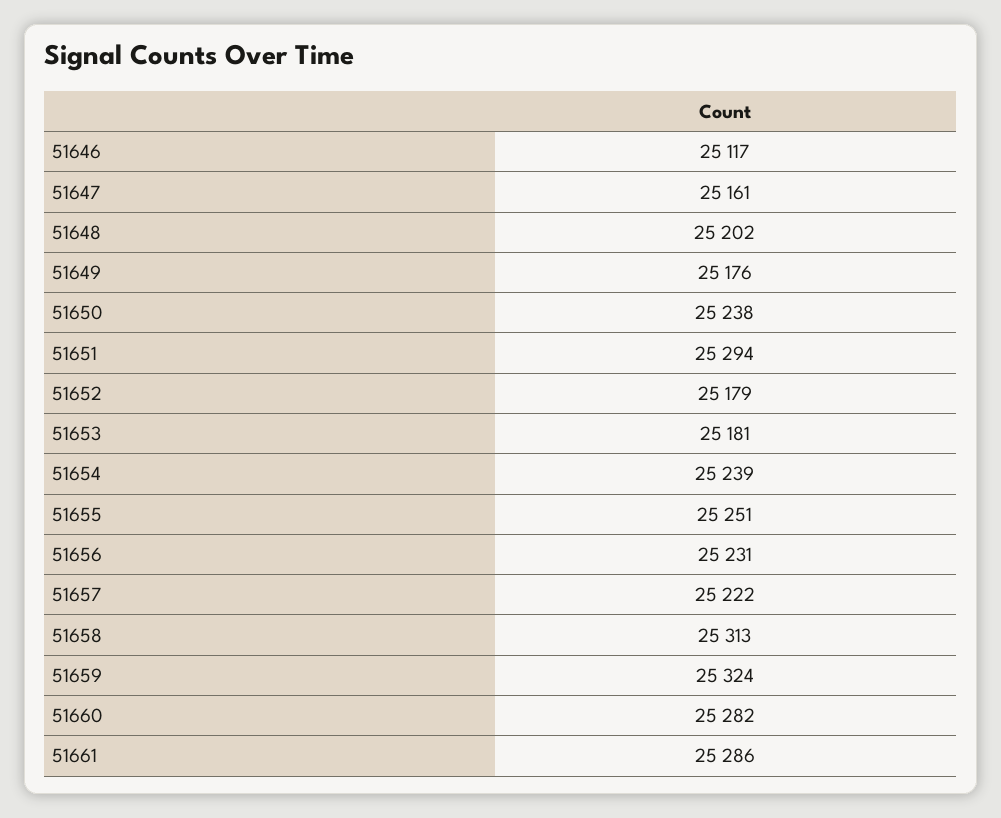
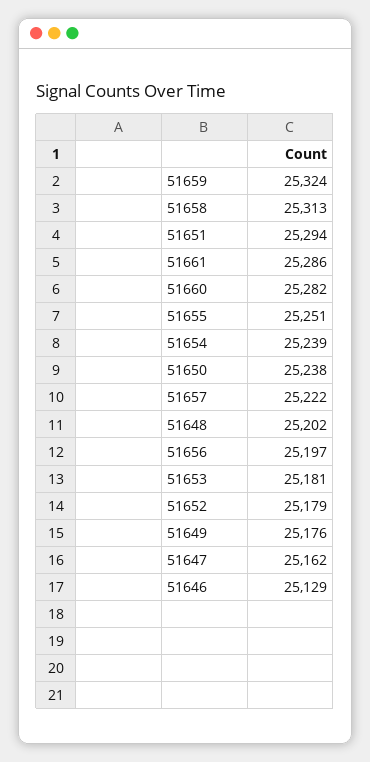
  {
-   "51646": 25117,
+   "51646": 25129,
-   "51647": 25161,
+   "51647": 25162,
    "51648": 25202,
    "51649": 25176,
    "51650": 25238,
    "51651": 25294,
    "51652": 25179,
    "51653": 25181,
    "51654": 25239,
    "51655": 25251,
-   "51656": 25231,
+   "51656": 25197,
    "51657": 25222,
    "51658": 25313,
    "51659": 25324,
    "51660": 25282,
    "51661": 25286
  }

